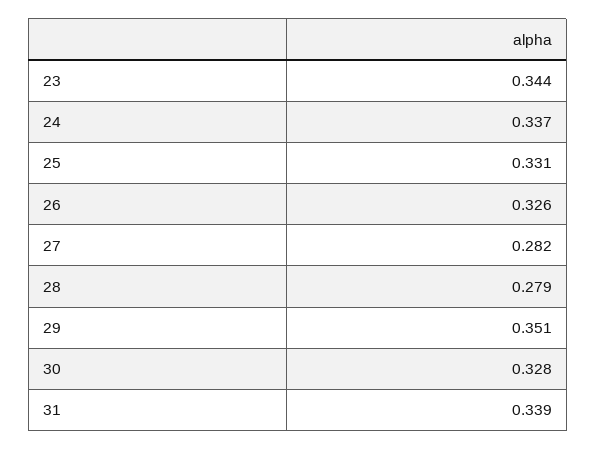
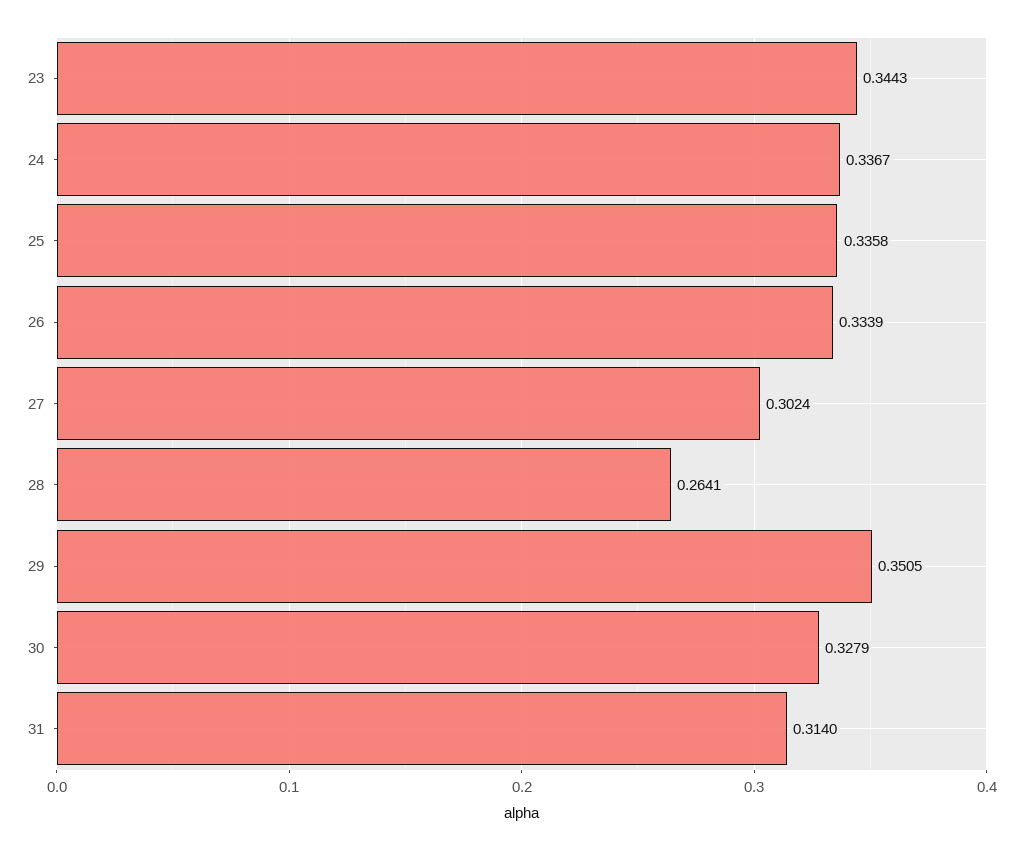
  {
    "23": 0.3443,
    "24": 0.3367,
-   "25": 0.331,
+   "25": 0.3358,
-   "26": 0.326,
+   "26": 0.3339,
-   "27": 0.282,
+   "27": 0.3024,
-   "28": 0.279,
+   "28": 0.2641,
    "29": 0.3505,
    "30": 0.3279,
-   "31": 0.339
+   "31": 0.314
  }

